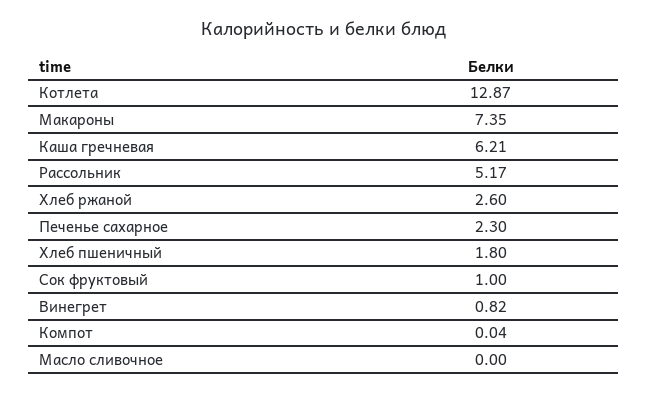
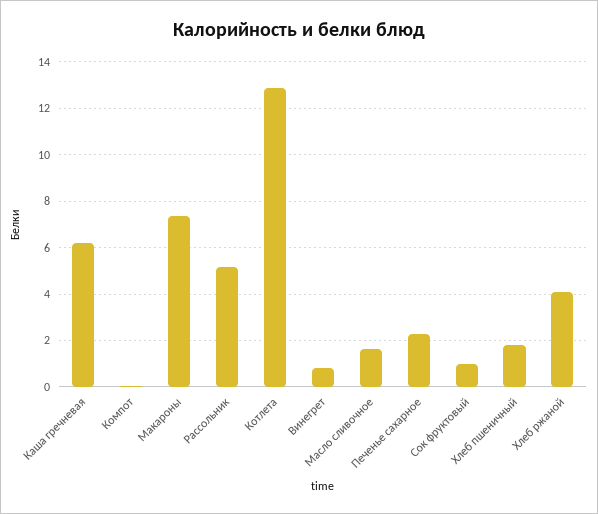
  {
    "Котлета": 12.87,
    "Макароны": 7.35,
    "Каша гречневая": 6.21,
    "Рассольник": 5.17,
-   "Хлеб ржаной": 2.6,
+   "Хлеб ржаной": 4,
    "Печенье сахарное": 2.3,
    "Хлеб пшеничный": 1.8,
    "Сок фруктовый": 1,
    "Винегрет": 0.82,
    "Компот": 0.04,
-   "Масло сливочное": 0
+   "Масло сливочное": 1.5
  }

